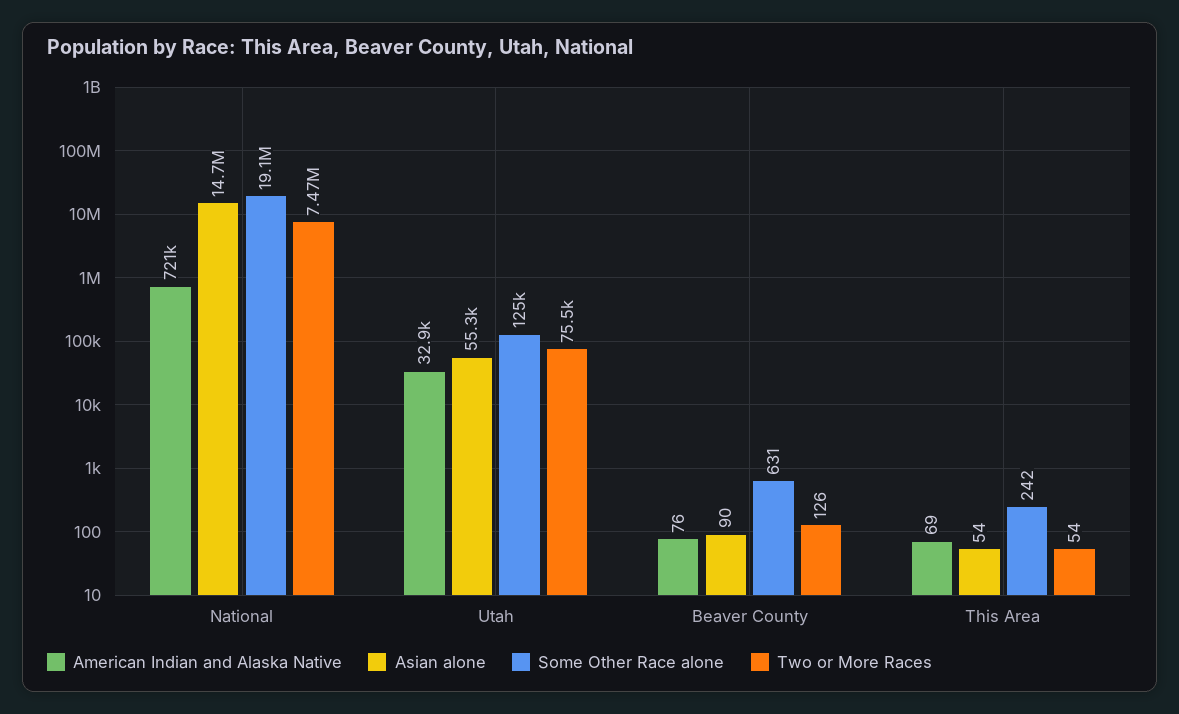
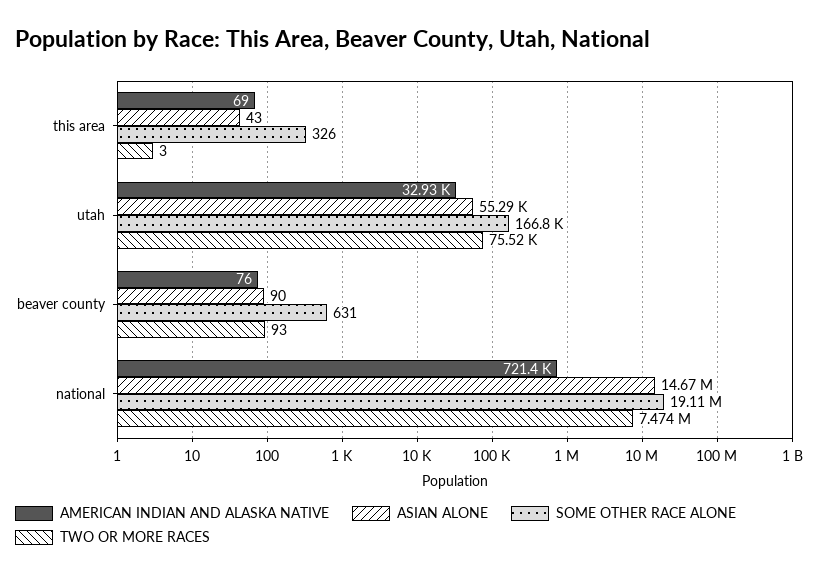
  {
    "American Indian and Alaska Native": {
      "National": 721400,
      "Utah": 32930,
      "Beaver County": 76,
      "This Area": 69
    },
    "Asian alone": {
      "National": 14670000,
      "Utah": 55290,
      "Beaver County": 90,
-     "This Area": 54
+     "This Area": 43
    },
    "Some Other Race alone": {
      "National": 19110000,
-     "Utah": 125000,
+     "Utah": 166800,
      "Beaver County": 631,
-     "This Area": 242
+     "This Area": 326
    },
    "Two or More Races": {
      "National": 7474000,
      "Utah": 75520,
-     "Beaver County": 126,
+     "Beaver County": 93,
-     "This Area": 54
+     "This Area": 3
    }
  }

